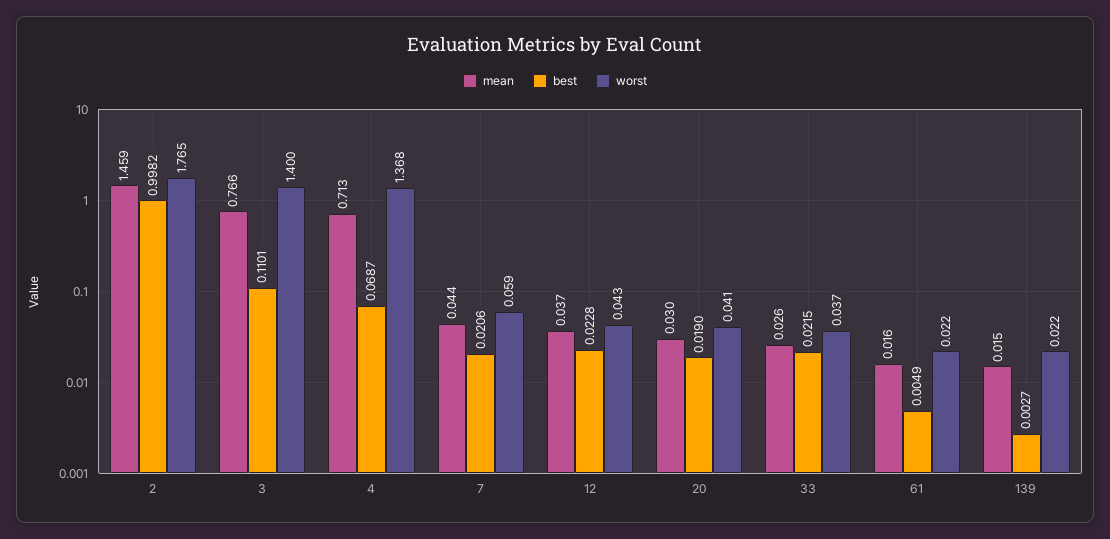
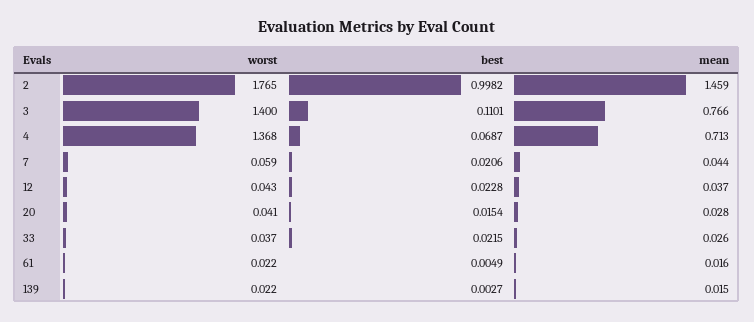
  {
    "mean": {
      "2": 1.459,
      "3": 0.766,
      "4": 0.713,
      "7": 0.044,
      "12": 0.037,
-     "20": 0.03,
+     "20": 0.028,
      "33": 0.026,
      "61": 0.016,
      "139": 0.015
    },
    "best": {
      "2": 0.9982,
      "3": 0.1101,
      "4": 0.0687,
      "7": 0.0206,
      "12": 0.0228,
-     "20": 0.019,
+     "20": 0.0154,
      "33": 0.0215,
      "61": 0.0049,
      "139": 0.0027
    },
    "worst": {
      "2": 1.765,
      "3": 1.4,
      "4": 1.368,
      "7": 0.059,
      "12": 0.043,
      "20": 0.041,
      "33": 0.037,
      "61": 0.022,
      "139": 0.022
    }
  }

